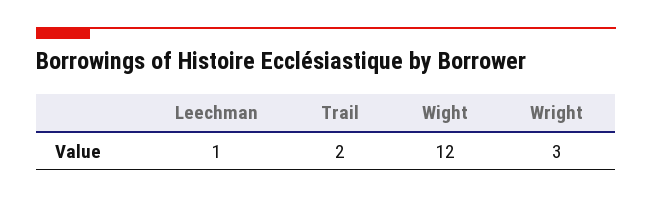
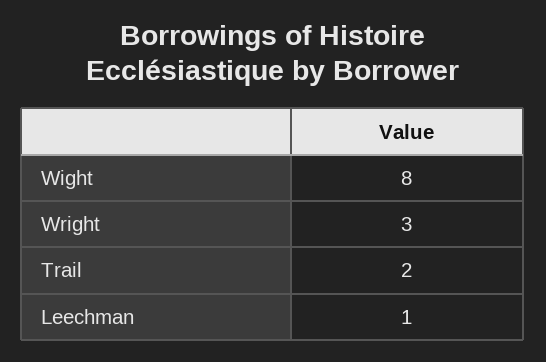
  {
    "Leechman": 1,
    "Trail": 2,
-   "Wight": 12,
+   "Wight": 8,
    "Wright": 3
  }

